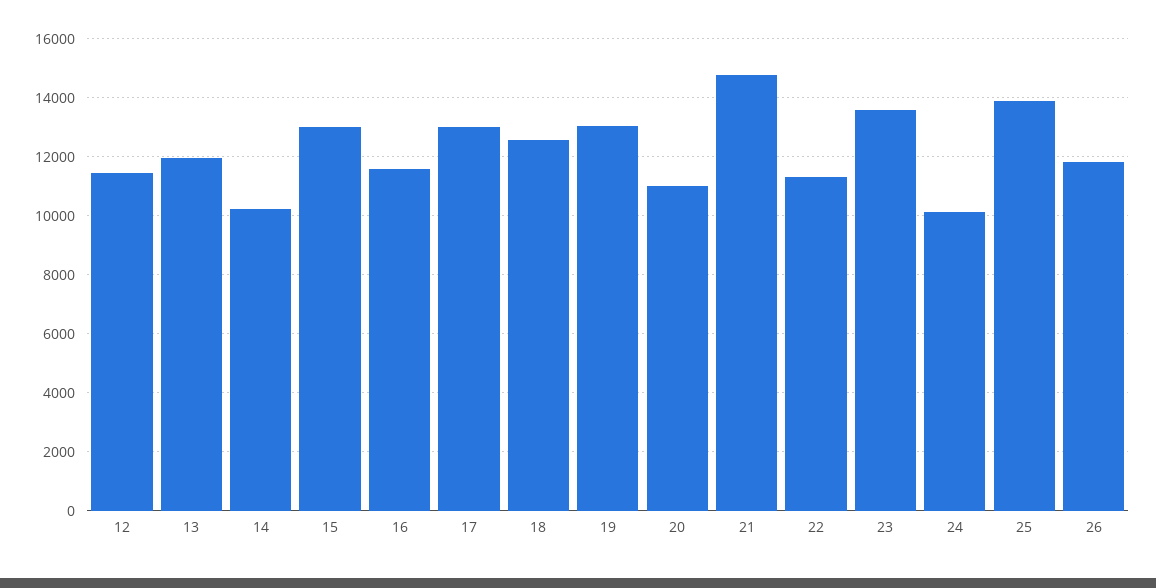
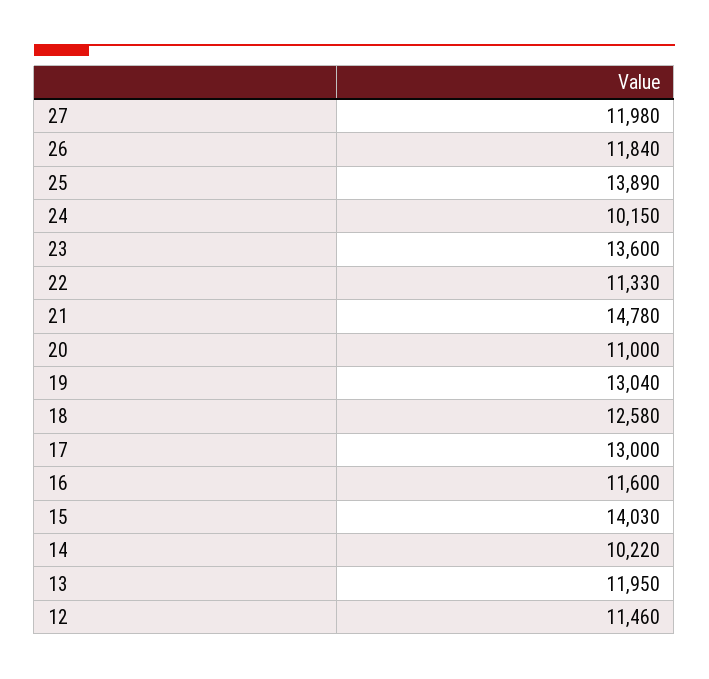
  {
    "12": 11460,
    "13": 11950,
    "14": 10220,
-   "15": 13000,
+   "15": 14030,
    "16": 11600,
    "17": 13000,
    "18": 12580,
    "19": 13040,
    "20": 11000,
    "21": 14780,
    "22": 11330,
    "23": 13600,
    "24": 10150,
    "25": 13890,
-   "26": 11840
+   "26": 11840,
+   "27": 11980
  }

